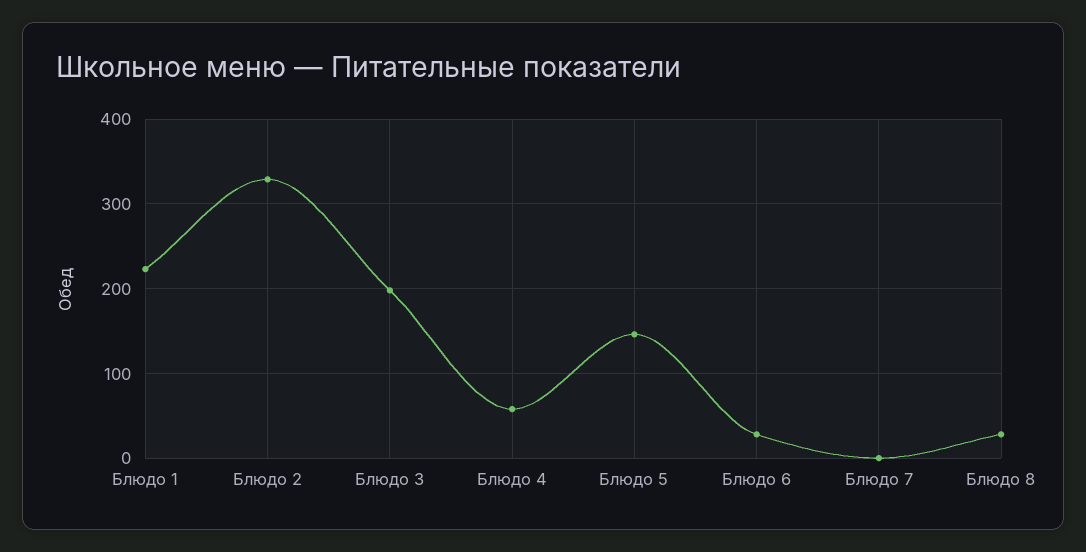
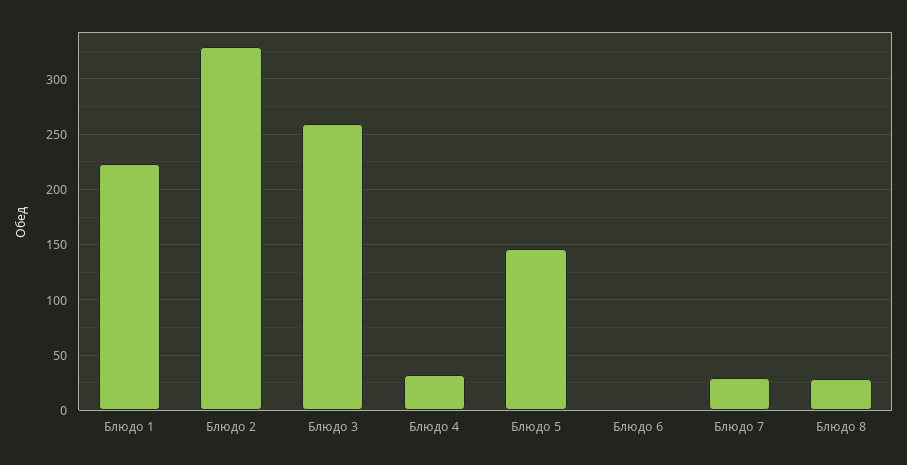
  {
    "Блюдо 1": 220,
    "Блюдо 2": 330,
-   "Блюдо 3": 200,
+   "Блюдо 3": 260,
-   "Блюдо 4": 60,
+   "Блюдо 4": 30,
    "Блюдо 5": 150,
-   "Блюдо 6": 30,
+   "Блюдо 6": 0,
-   "Блюдо 7": 0,
+   "Блюдо 7": 30,
    "Блюдо 8": 30
  }

